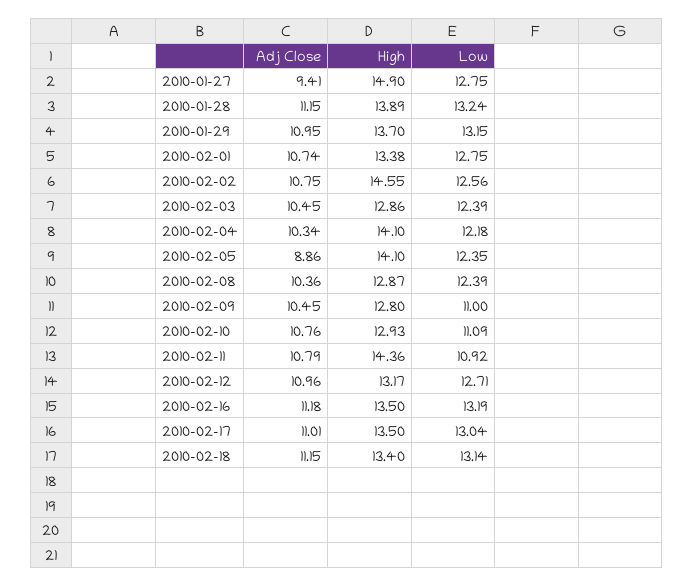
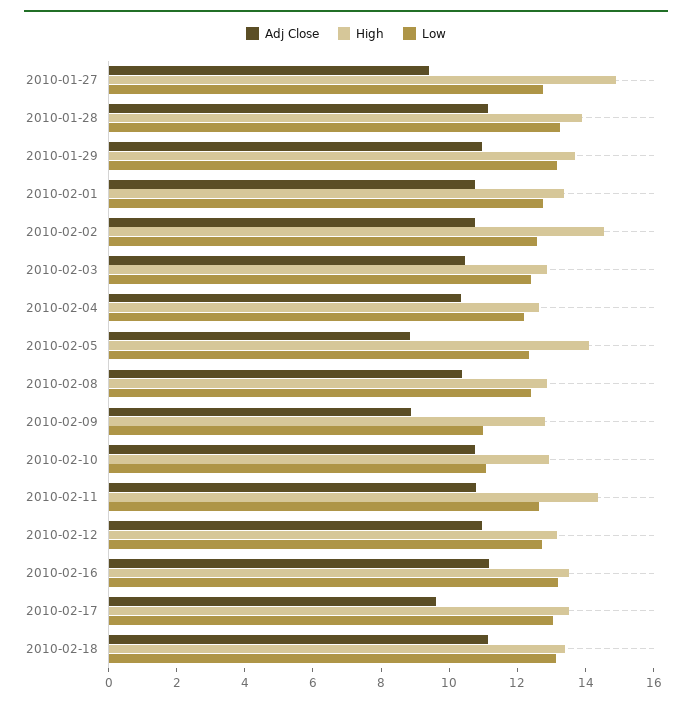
  {
    "Adj Close": {
      "2010-01-27": 9.41,
      "2010-01-28": 11.15,
      "2010-01-29": 10.95,
      "2010-02-01": 10.74,
      "2010-02-02": 10.75,
      "2010-02-03": 10.45,
      "2010-02-04": 10.34,
      "2010-02-05": 8.86,
      "2010-02-08": 10.36,
-     "2010-02-09": 10.45,
+     "2010-02-09": 9,
      "2010-02-10": 10.76,
      "2010-02-11": 10.79,
      "2010-02-12": 10.96,
      "2010-02-16": 11.18,
-     "2010-02-17": 11.01,
+     "2010-02-17": 9.5,
      "2010-02-18": 11.15
    },
    "High": {
      "2010-01-27": 14.9,
      "2010-01-28": 13.89,
      "2010-01-29": 13.7,
      "2010-02-01": 13.38,
      "2010-02-02": 14.55,
      "2010-02-03": 12.86,
-     "2010-02-04": 14.1,
+     "2010-02-04": 12.5,
      "2010-02-05": 14.1,
      "2010-02-08": 12.87,
      "2010-02-09": 12.8,
      "2010-02-10": 12.93,
      "2010-02-11": 14.36,
      "2010-02-12": 13.17,
      "2010-02-16": 13.5,
      "2010-02-17": 13.5,
      "2010-02-18": 13.4
    },
    "Low": {
      "2010-01-27": 12.75,
      "2010-01-28": 13.24,
      "2010-01-29": 13.15,
      "2010-02-01": 12.75,
      "2010-02-02": 12.56,
      "2010-02-03": 12.39,
      "2010-02-04": 12.18,
      "2010-02-05": 12.35,
      "2010-02-08": 12.39,
      "2010-02-09": 11,
      "2010-02-10": 11.09,
-     "2010-02-11": 10.92,
+     "2010-02-11": 12.5,
      "2010-02-12": 12.71,
      "2010-02-16": 13.19,
      "2010-02-17": 13.04,
      "2010-02-18": 13.14
    }
  }

